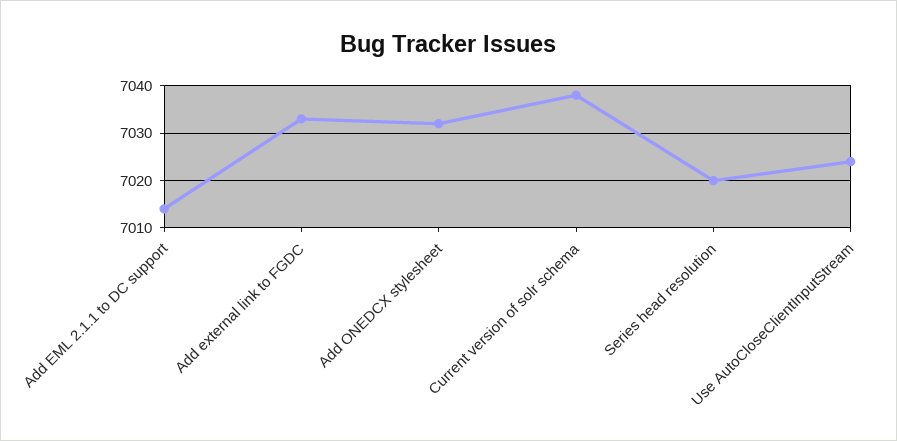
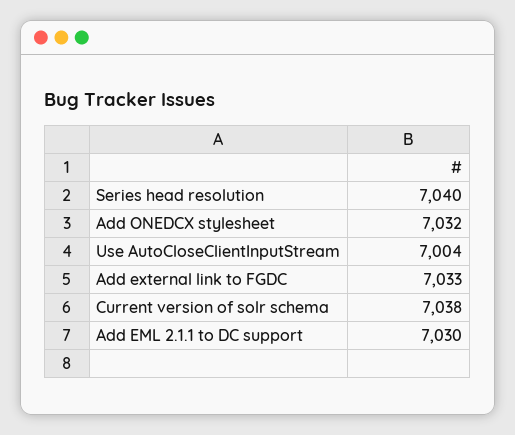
  {
-   "Add EML 2.1.1 to DC support": 7015,
+   "Add EML 2.1.1 to DC support": 7030,
    "Add external link to FGDC": 7033,
    "Add ONEDCX stylesheet": 7032,
    "Current version of solr schema": 7038,
-   "Series head resolution": 7020,
+   "Series head resolution": 7040,
-   "Use AutoCloseClientInputStream": 7025
+   "Use AutoCloseClientInputStream": 7004
  }

